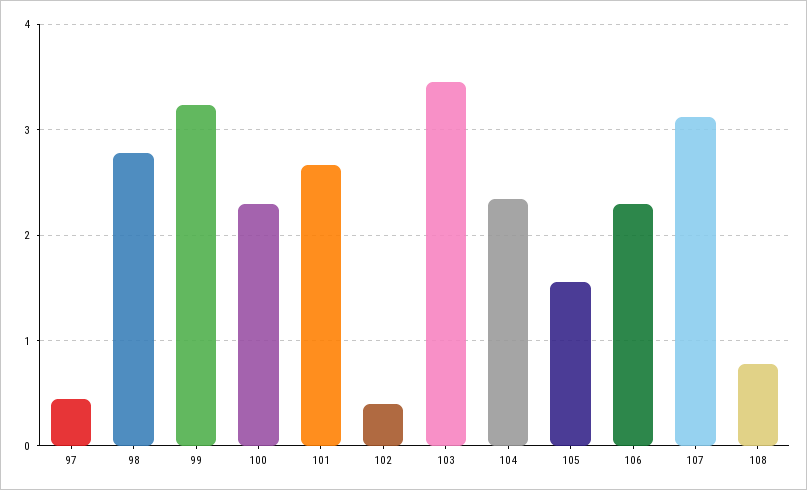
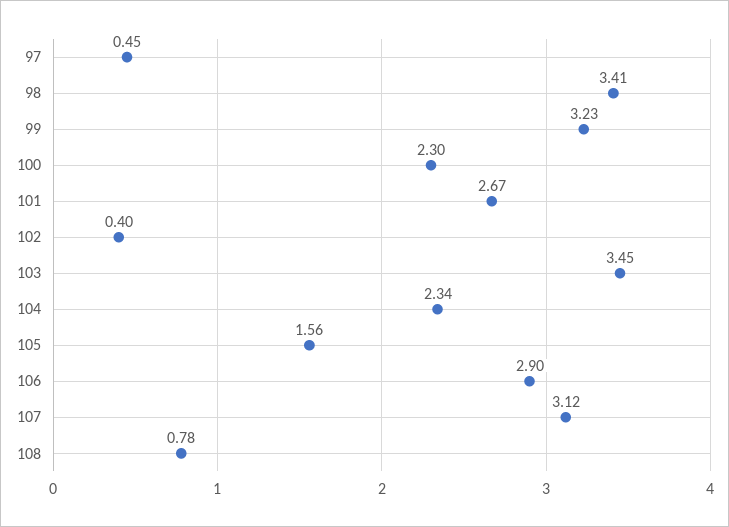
  {
    "97": 0.45,
-   "98": 2.8,
+   "98": 3.41,
    "99": 3.23,
    "100": 2.3,
    "101": 2.67,
    "102": 0.4,
    "103": 3.45,
    "104": 2.34,
    "105": 1.56,
-   "106": 2.3,
+   "106": 2.9,
    "107": 3.12,
    "108": 0.78
  }

